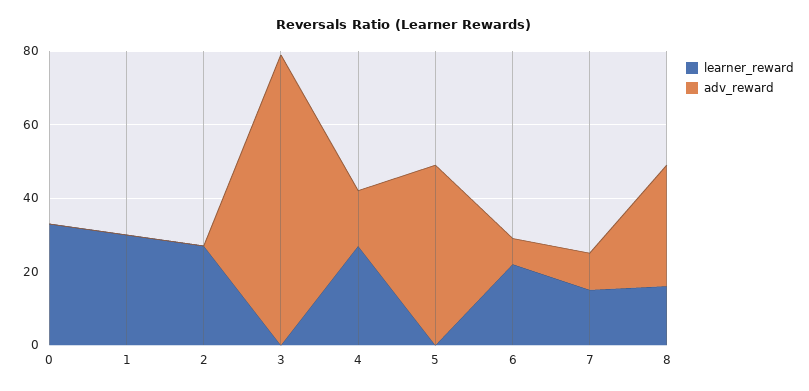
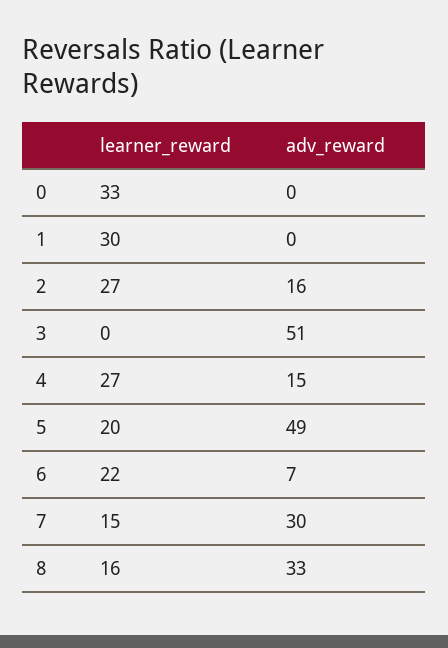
  {
    "learner_reward": {
      "0": 33,
      "1": 30,
      "2": 27,
      "3": 0,
      "4": 27,
-     "5": 0,
+     "5": 20,
      "6": 22,
      "7": 15,
      "8": 16
    },
    "adv_reward": {
      "0": 0,
      "1": 0,
-     "2": 0,
+     "2": 16,
-     "3": 80,
+     "3": 51,
      "4": 15,
      "5": 49,
      "6": 7,
-     "7": 10,
+     "7": 30,
      "8": 33
    }
  }

